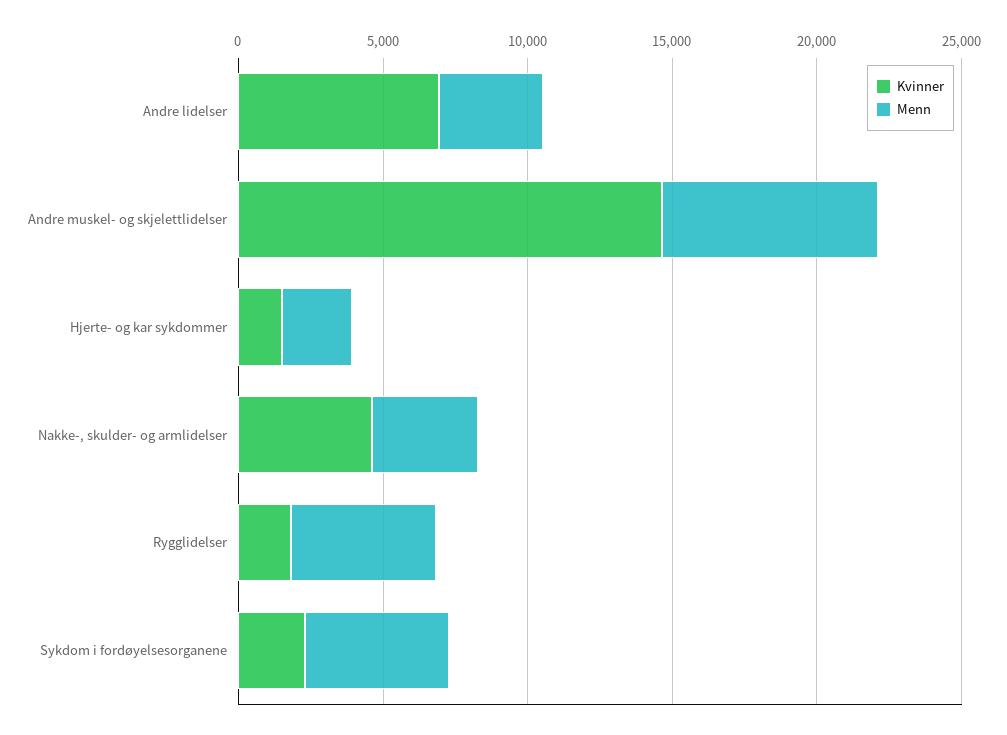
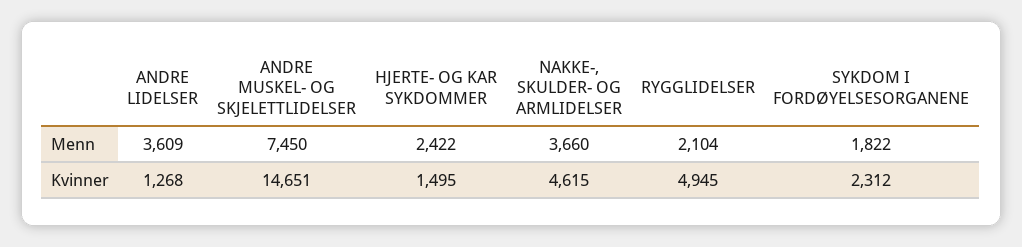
  {
    "Kvinner": {
-     "Andre lidelser": 7000,
+     "Andre lidelser": 1268,
      "Andre muskel- og skjelettlidelser": 14651,
      "Hjerte- og kar sykdommer": 1495,
      "Nakke-, skulder- og armlidelser": 4615,
-     "Rygglidelser": 2000,
+     "Rygglidelser": 4945,
      "Sykdom i fordøyelsesorganene": 2312
    },
    "Menn": {
      "Andre lidelser": 3609,
      "Andre muskel- og skjelettlidelser": 7450,
      "Hjerte- og kar sykdommer": 2422,
      "Nakke-, skulder- og armlidelser": 3660,
-     "Rygglidelser": 5000,
+     "Rygglidelser": 2104,
-     "Sykdom i fordøyelsesorganene": 5000
+     "Sykdom i fordøyelsesorganene": 1822
    }
  }

